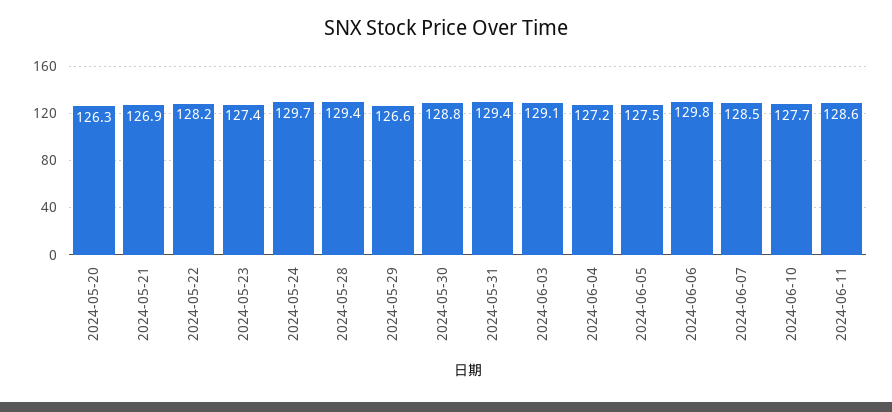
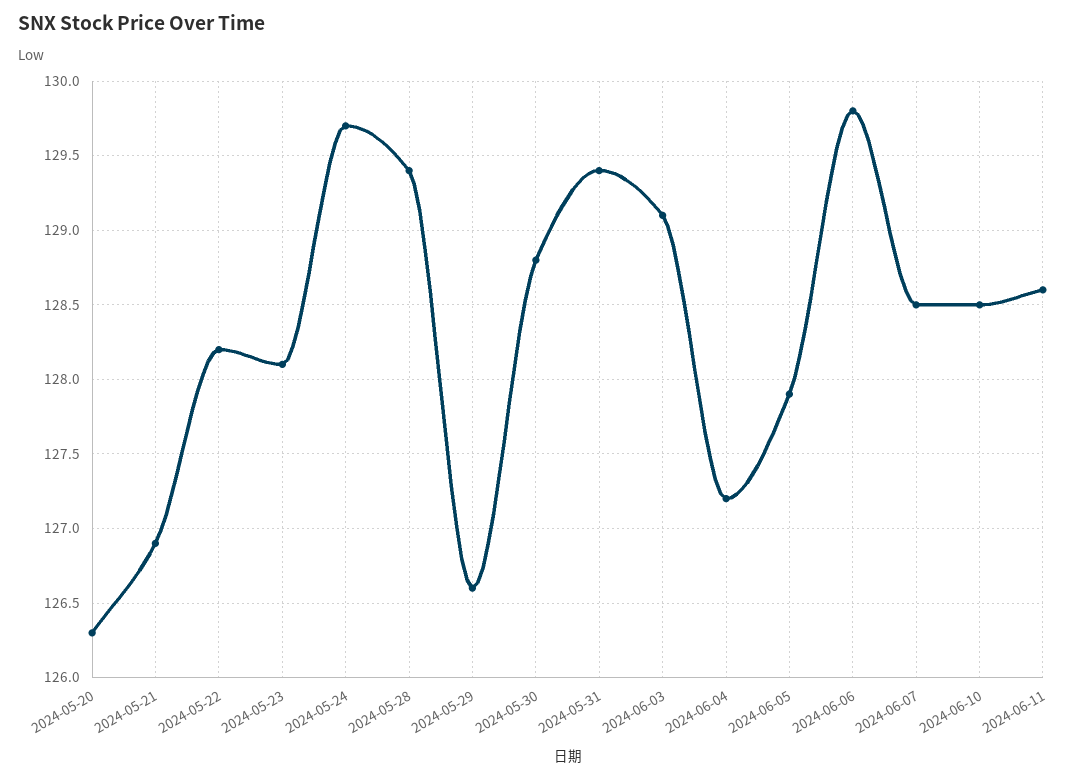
  {
    "2024-05-20": 126.3,
    "2024-05-21": 126.9,
    "2024-05-22": 128.2,
-   "2024-05-23": 127.4,
+   "2024-05-23": 128.1,
    "2024-05-24": 129.7,
    "2024-05-28": 129.4,
    "2024-05-29": 126.6,
    "2024-05-30": 128.8,
    "2024-05-31": 129.4,
    "2024-06-03": 129.1,
    "2024-06-04": 127.2,
-   "2024-06-05": 127.5,
+   "2024-06-05": 127.9,
    "2024-06-06": 129.8,
    "2024-06-07": 128.5,
-   "2024-06-10": 127.7,
+   "2024-06-10": 128.5,
    "2024-06-11": 128.6
  }

